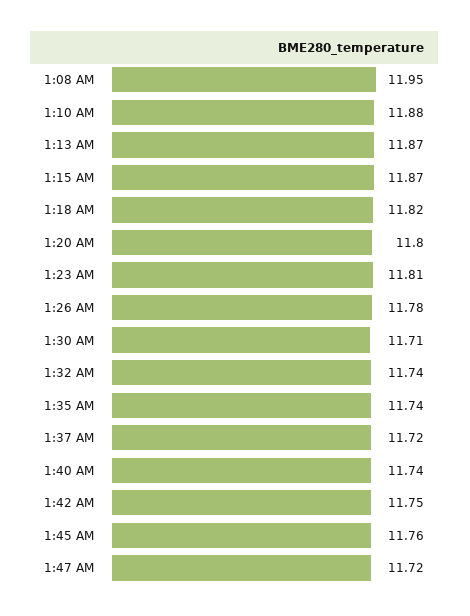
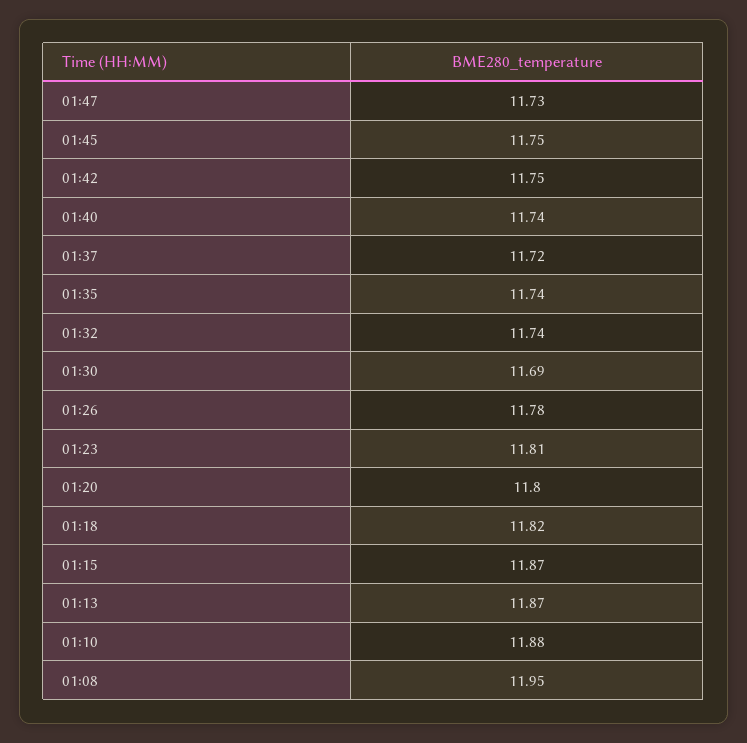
  {
    "1:08 AM": 11.95,
    "1:10 AM": 11.88,
    "1:13 AM": 11.87,
    "1:15 AM": 11.87,
    "1:18 AM": 11.82,
    "1:20 AM": 11.8,
    "1:23 AM": 11.81,
    "1:26 AM": 11.78,
-   "1:30 AM": 11.71,
+   "1:30 AM": 11.69,
    "1:32 AM": 11.74,
    "1:35 AM": 11.74,
    "1:37 AM": 11.72,
    "1:40 AM": 11.74,
    "1:42 AM": 11.75,
-   "1:45 AM": 11.76,
+   "1:45 AM": 11.75,
-   "1:47 AM": 11.72
+   "1:47 AM": 11.73
  }

